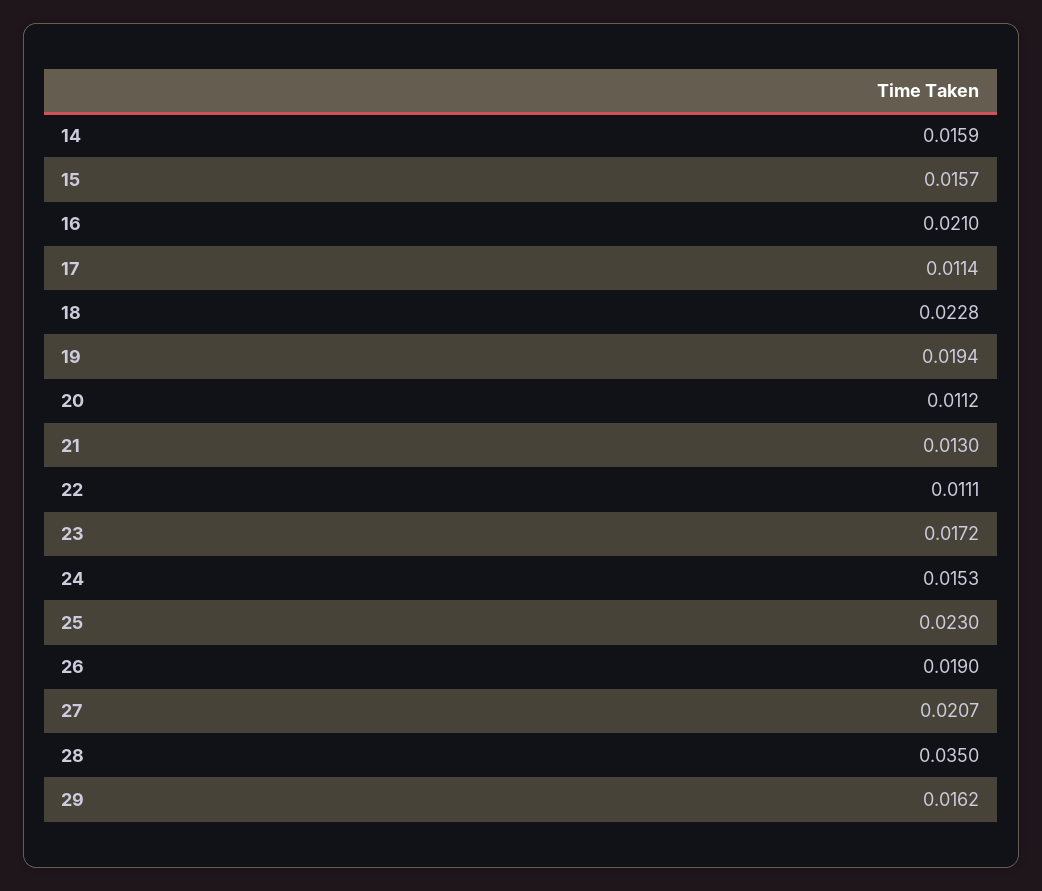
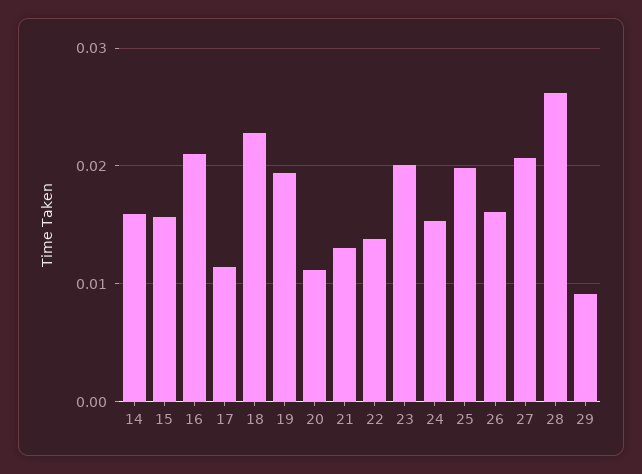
  {
    "14": 0.0159,
    "15": 0.0157,
    "16": 0.021,
    "17": 0.0114,
    "18": 0.0228,
    "19": 0.0194,
    "20": 0.0112,
    "21": 0.013,
-   "22": 0.0111,
+   "22": 0.014,
-   "23": 0.0172,
+   "23": 0.02,
    "24": 0.0153,
-   "25": 0.023,
+   "25": 0.02,
-   "26": 0.019,
+   "26": 0.016,
    "27": 0.0207,
-   "28": 0.035,
+   "28": 0.026,
-   "29": 0.0162
+   "29": 0.009
  }

